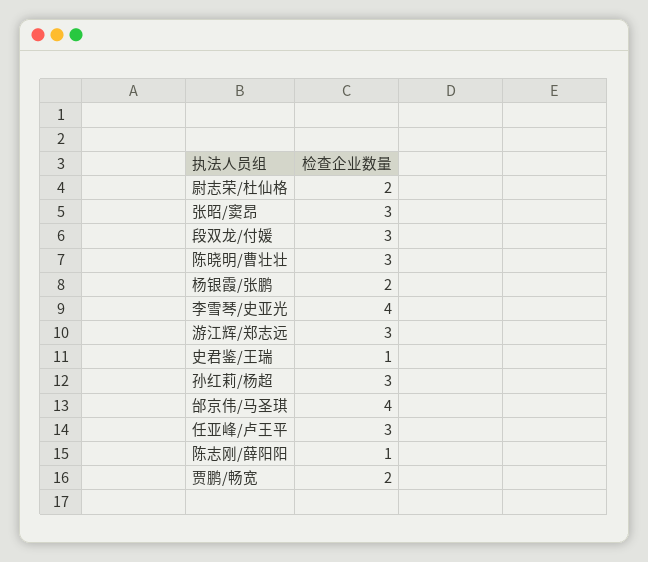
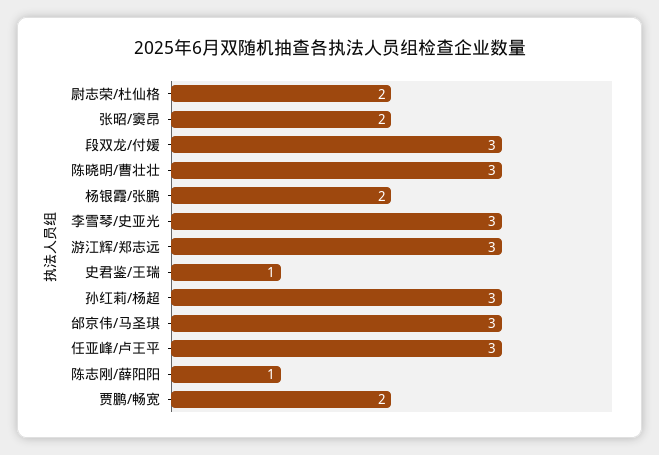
  {
    "尉志荣/杜仙格": 2,
-   "张昭/窦昂": 3,
+   "张昭/窦昂": 2,
    "段双龙/付媛": 3,
    "陈晓明/曹壮壮": 3,
    "杨银霞/张鹏": 2,
-   "李雪琴/史亚光": 4,
+   "李雪琴/史亚光": 3,
    "游江辉/郑志远": 3,
    "史君鉴/王瑞": 1,
    "孙红莉/杨超": 3,
-   "邰京伟/马圣琪": 4,
+   "邰京伟/马圣琪": 3,
    "任亚峰/卢王平": 3,
    "陈志刚/薛阳阳": 1,
    "贾鹏/畅宽": 2
  }

